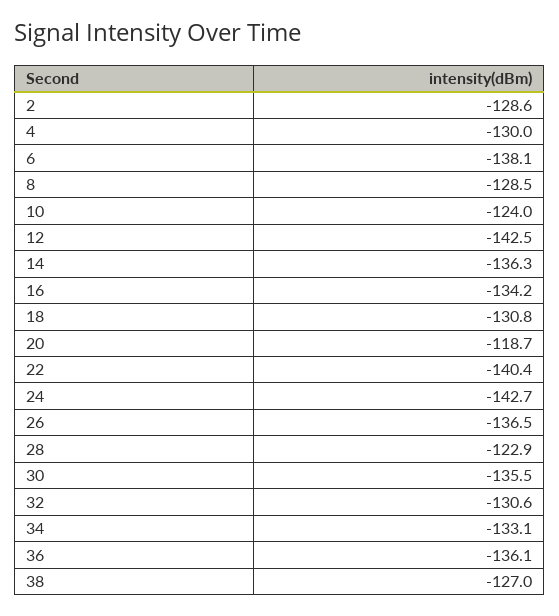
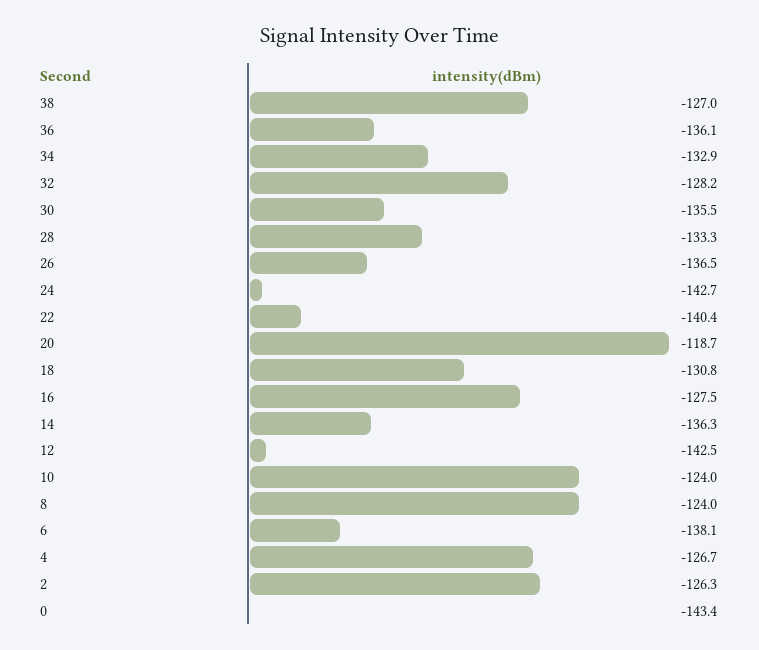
  {
-   "2": -128.6,
+   "2": -126.3,
-   "4": -130,
+   "4": -126.7,
    "6": -138.1,
-   "8": -128.5,
+   "8": -124,
    "10": -124,
    "12": -142.5,
    "14": -136.3,
-   "16": -134.2,
+   "16": -127.5,
    "18": -130.8,
    "20": -118.7,
    "22": -140.4,
    "24": -142.7,
    "26": -136.5,
-   "28": -122.9,
+   "28": -133.3,
    "30": -135.5,
-   "32": -130.6,
+   "32": -128.2,
-   "34": -133.1,
+   "34": -132.9,
    "36": -136.1,
-   "38": -127
+   "38": -127,
+   "0": -143.4
  }

